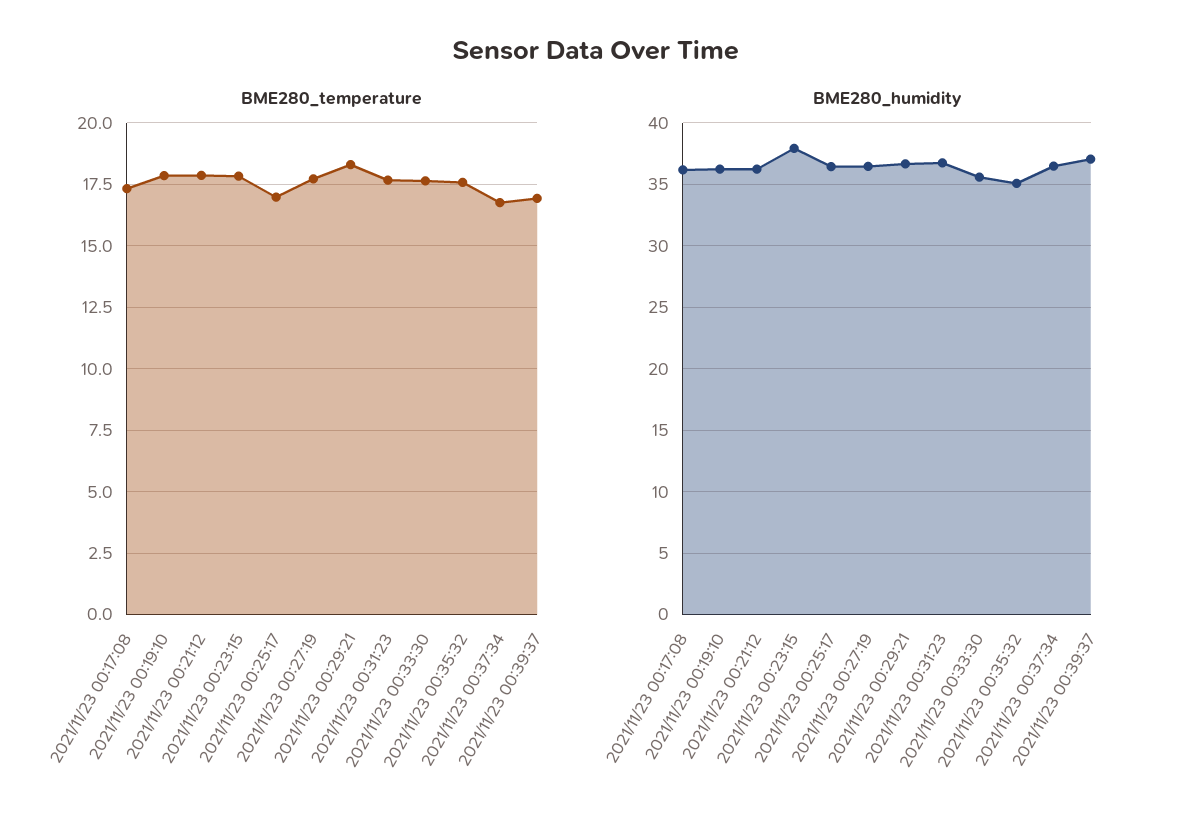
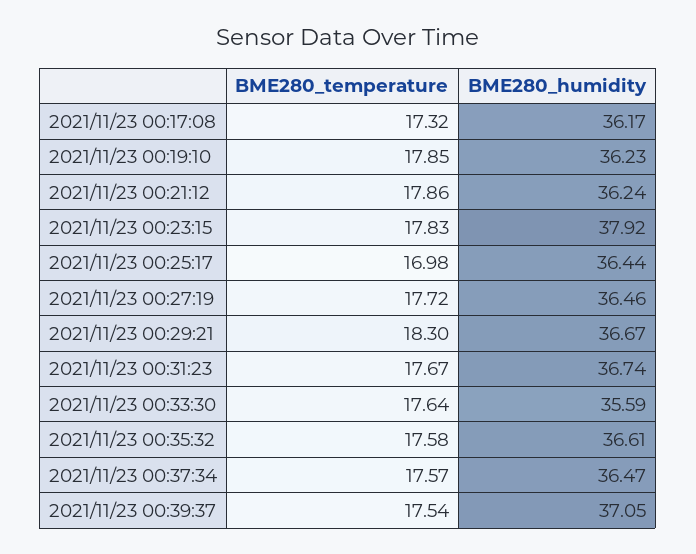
  {
    "BME280_temperature": {
      "2021/11/23 00:17:08": 17.32,
      "2021/11/23 00:19:10": 17.85,
      "2021/11/23 00:21:12": 17.86,
      "2021/11/23 00:23:15": 17.83,
      "2021/11/23 00:25:17": 16.98,
      "2021/11/23 00:27:19": 17.72,
      "2021/11/23 00:29:21": 18.3,
      "2021/11/23 00:31:23": 17.67,
      "2021/11/23 00:33:30": 17.64,
      "2021/11/23 00:35:32": 17.58,
-     "2021/11/23 00:37:34": 16.75,
+     "2021/11/23 00:37:34": 17.57,
-     "2021/11/23 00:39:37": 17
+     "2021/11/23 00:39:37": 17.54
    },
    "BME280_humidity": {
      "2021/11/23 00:17:08": 36.17,
      "2021/11/23 00:19:10": 36.23,
      "2021/11/23 00:21:12": 36.24,
      "2021/11/23 00:23:15": 37.92,
      "2021/11/23 00:25:17": 36.44,
      "2021/11/23 00:27:19": 36.46,
      "2021/11/23 00:29:21": 36.67,
      "2021/11/23 00:31:23": 36.74,
      "2021/11/23 00:33:30": 35.59,
-     "2021/11/23 00:35:32": 35,
+     "2021/11/23 00:35:32": 36.61,
      "2021/11/23 00:37:34": 36.47,
      "2021/11/23 00:39:37": 37.05
    }
  }

